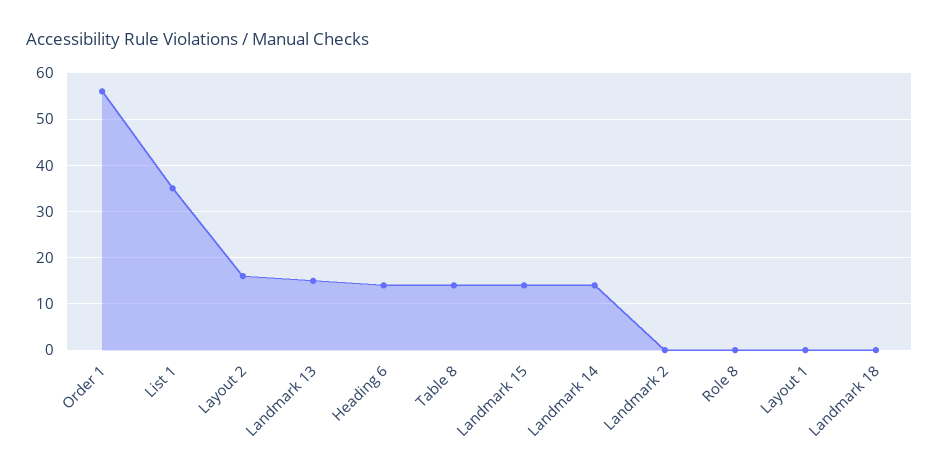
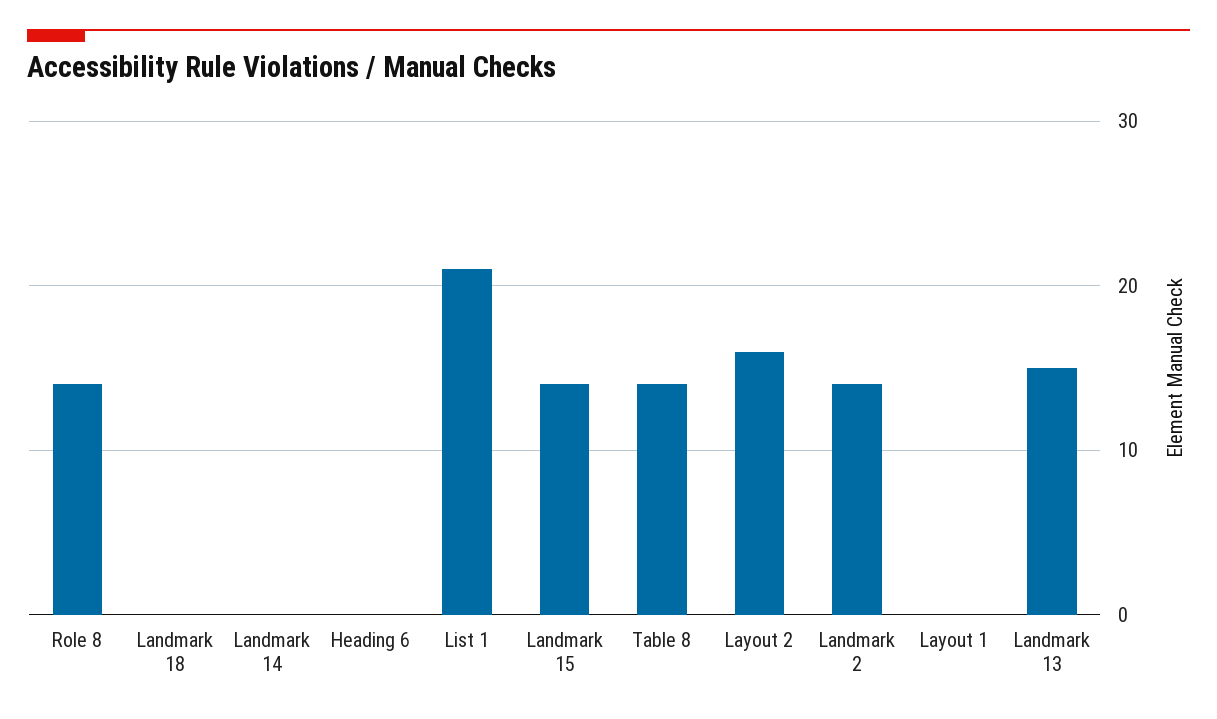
  {
-   "Order 1": 55,
-   "List 1": 35,
+   "List 1": 21,
    "Layout 2": 16,
    "Landmark 13": 15,
-   "Heading 6": 15,
+   "Heading 6": 0,
    "Table 8": 14,
    "Landmark 15": 14,
-   "Landmark 14": 15,
+   "Landmark 14": 0,
-   "Landmark 2": 0,
+   "Landmark 2": 14,
-   "Role 8": 0,
+   "Role 8": 14,
    "Layout 1": 0,
    "Landmark 18": 0
  }

